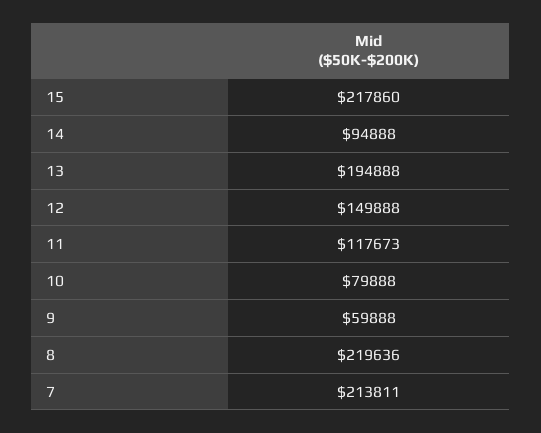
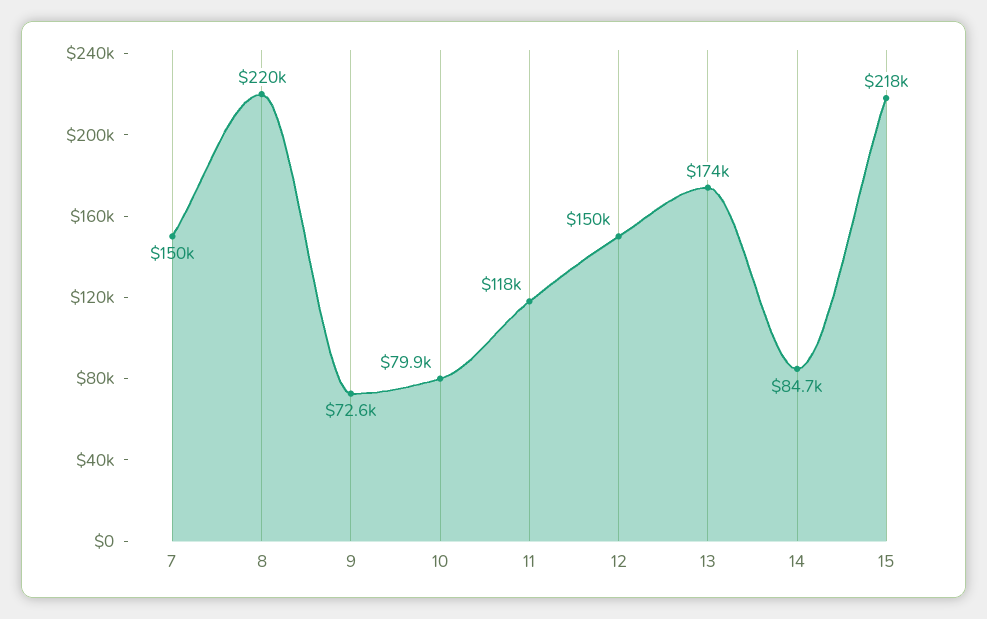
  {
    "15": 217860,
-   "14": 94888,
+   "14": 84700,
-   "13": 194888,
+   "13": 174000,
    "12": 149888,
    "11": 117673,
    "10": 79888,
-   "9": 59888,
+   "9": 72600,
    "8": 219636,
-   "7": 213811
+   "7": 150000
  }

